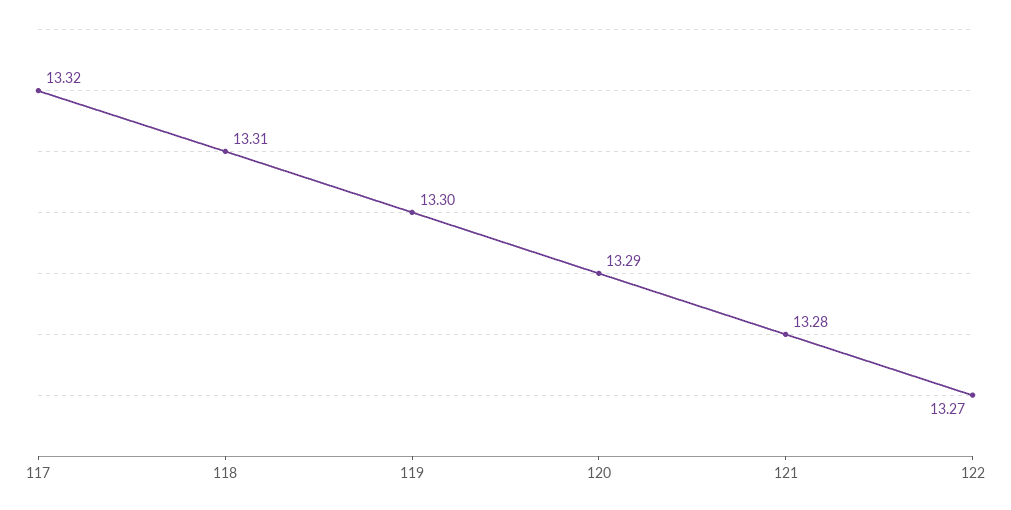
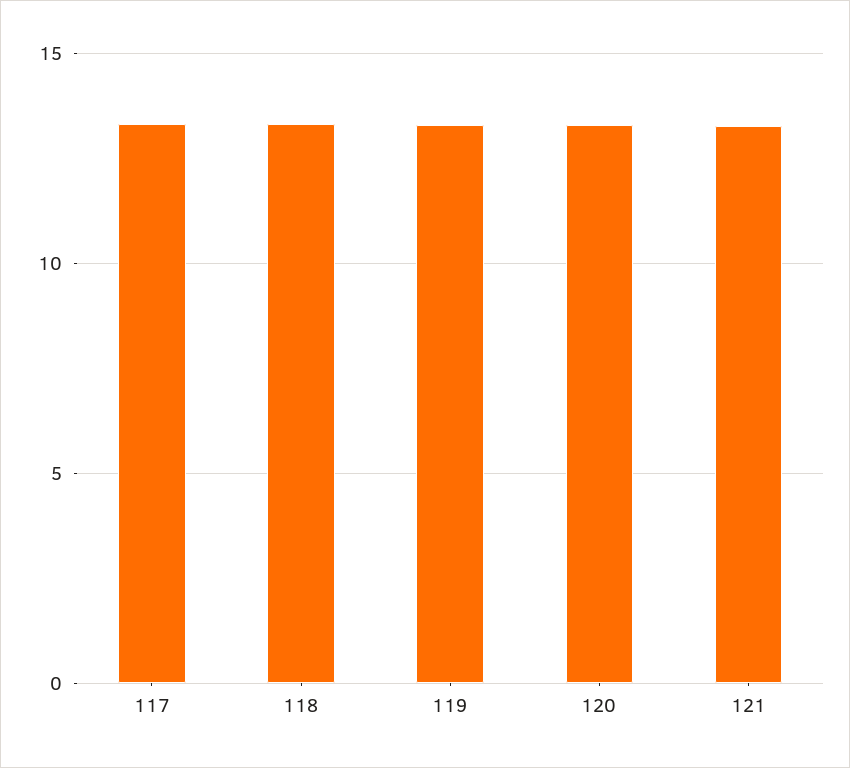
  {
    "117": 13.32,
    "118": 13.31,
    "119": 13.3,
    "120": 13.29,
-   "121": 13.28,
+   "121": 13.28
-   "122": 13.27
  }

